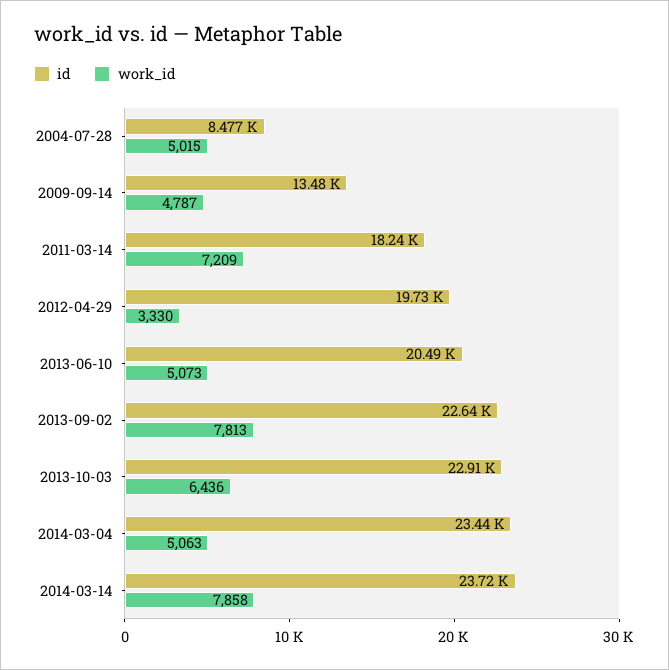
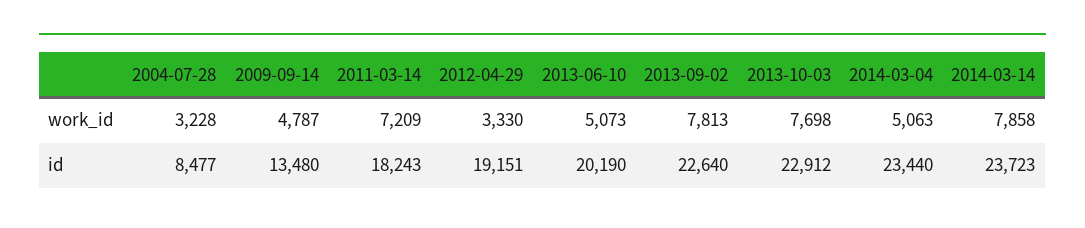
  {
    "id": {
      "2004-07-28": 8477,
      "2009-09-14": 13480,
      "2011-03-14": 18243,
-     "2012-04-29": 19730,
+     "2012-04-29": 19151,
-     "2013-06-10": 20490,
+     "2013-06-10": 20190,
      "2013-09-02": 22640,
      "2013-10-03": 22912,
      "2014-03-04": 23440,
      "2014-03-14": 23723
    },
    "work_id": {
-     "2004-07-28": 5015,
+     "2004-07-28": 3228,
      "2009-09-14": 4787,
      "2011-03-14": 7209,
      "2012-04-29": 3330,
      "2013-06-10": 5073,
      "2013-09-02": 7813,
-     "2013-10-03": 6436,
+     "2013-10-03": 7698,
      "2014-03-04": 5063,
      "2014-03-14": 7858
    }
  }

